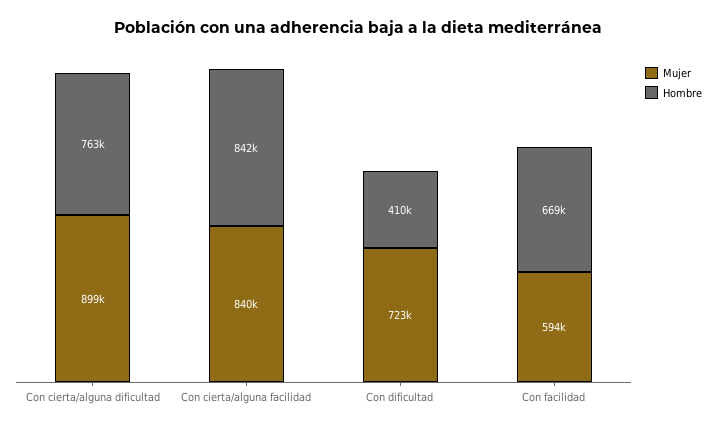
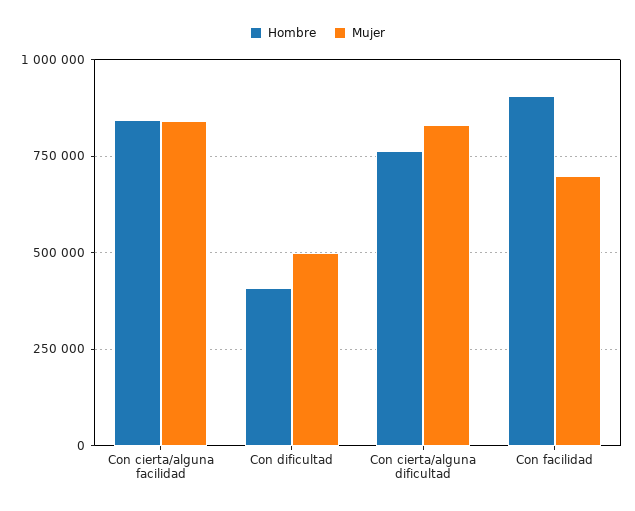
  {
    "Mujer": {
-     "Con cierta/alguna dificultad": 899000,
+     "Con cierta/alguna dificultad": 825000,
      "Con cierta/alguna facilidad": 840000,
-     "Con dificultad": 723000,
+     "Con dificultad": 500000,
-     "Con facilidad": 594000
+     "Con facilidad": 700000
    },
    "Hombre": {
      "Con cierta/alguna dificultad": 763000,
      "Con cierta/alguna facilidad": 842000,
      "Con dificultad": 410000,
-     "Con facilidad": 669000
+     "Con facilidad": 900000
    }
  }

